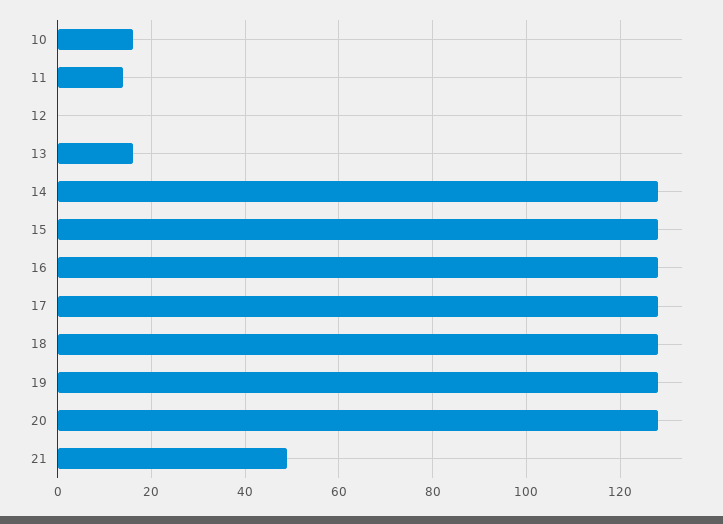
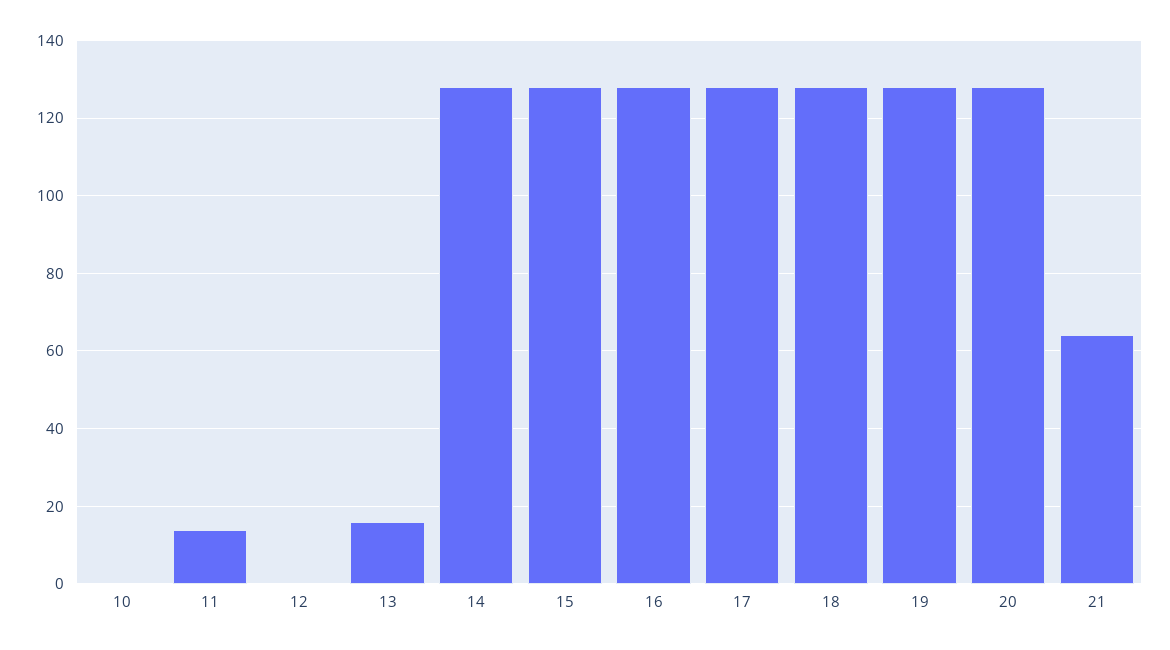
  {
-   "10": 15,
+   "10": 0,
    "11": 15,
    "12": 0,
    "13": 15,
    "14": 130,
    "15": 130,
    "16": 130,
    "17": 130,
    "18": 130,
    "19": 130,
    "20": 130,
-   "21": 50
+   "21": 65
  }

